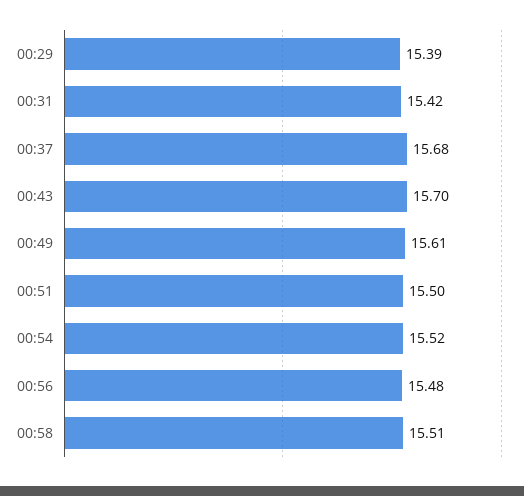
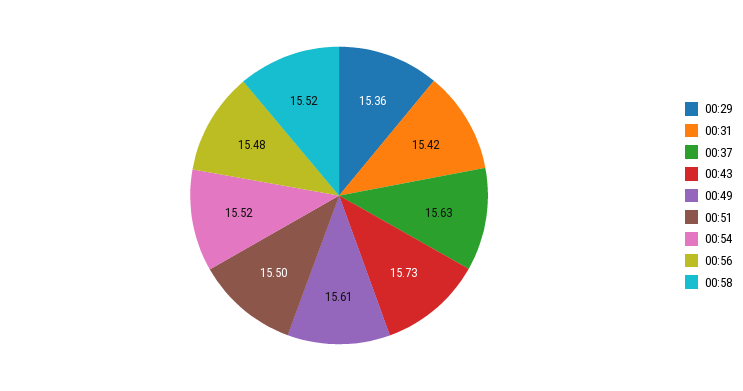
  {
-   "00:29": 15.39,
+   "00:29": 15.36,
    "00:31": 15.42,
-   "00:37": 15.68,
+   "00:37": 15.63,
-   "00:43": 15.7,
+   "00:43": 15.73,
    "00:49": 15.61,
    "00:51": 15.5,
    "00:54": 15.52,
    "00:56": 15.48,
-   "00:58": 15.51
+   "00:58": 15.52
  }

